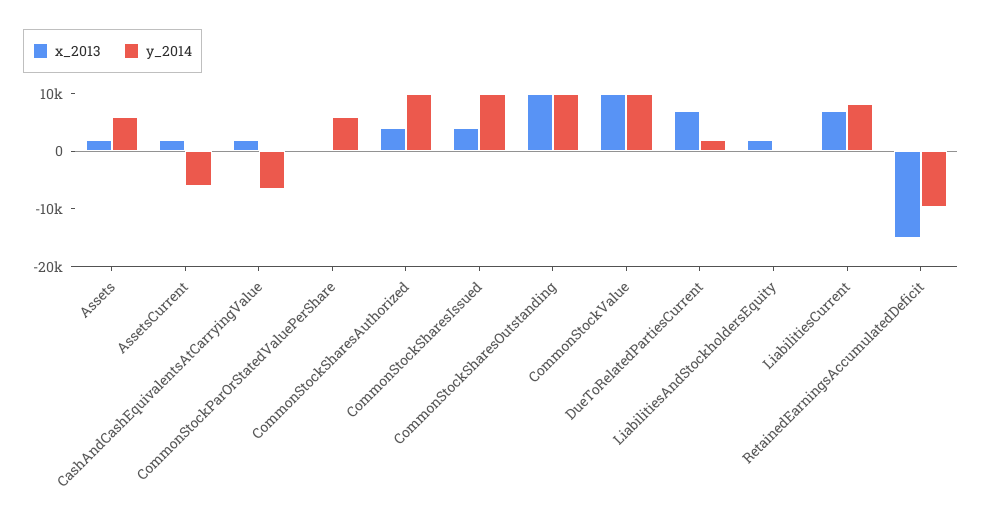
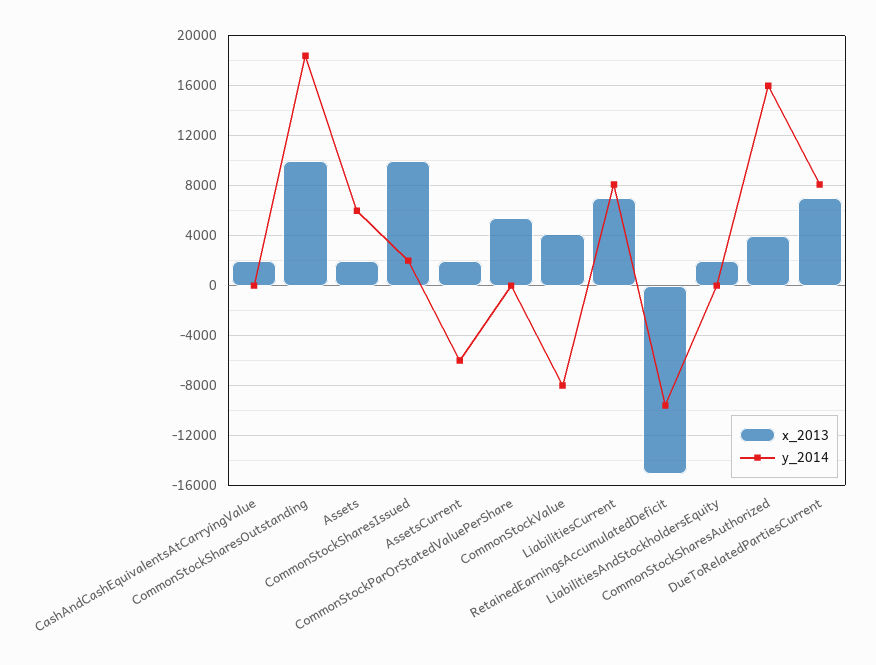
  {
    "x_2013": {
      "Assets": 2000,
      "AssetsCurrent": 2000,
      "CashAndCashEquivalentsAtCarryingValue": 2000,
-     "CommonStockParOrStatedValuePerShare": 0,
+     "CommonStockParOrStatedValuePerShare": 5500,
      "CommonStockSharesAuthorized": 4000,
-     "CommonStockSharesIssued": 4000,
+     "CommonStockSharesIssued": 10000,
      "CommonStockSharesOutstanding": 10000,
-     "CommonStockValue": 10000,
+     "CommonStockValue": 4000,
      "DueToRelatedPartiesCurrent": 7000,
      "LiabilitiesAndStockholdersEquity": 2000,
      "LiabilitiesCurrent": 7000,
      "RetainedEarningsAccumulatedDeficit": -15000
    },
    "y_2014": {
      "Assets": 6000,
      "AssetsCurrent": -6000,
-     "CashAndCashEquivalentsAtCarryingValue": -6000,
+     "CashAndCashEquivalentsAtCarryingValue": 0,
-     "CommonStockParOrStatedValuePerShare": 6000,
+     "CommonStockParOrStatedValuePerShare": 0,
-     "CommonStockSharesAuthorized": 10000,
+     "CommonStockSharesAuthorized": 16000,
-     "CommonStockSharesIssued": 10000,
+     "CommonStockSharesIssued": 2000,
-     "CommonStockSharesOutstanding": 10000,
+     "CommonStockSharesOutstanding": 18500,
-     "CommonStockValue": 10000,
+     "CommonStockValue": -8000,
-     "DueToRelatedPartiesCurrent": 2000,
+     "DueToRelatedPartiesCurrent": 8000,
      "LiabilitiesAndStockholdersEquity": 0,
      "LiabilitiesCurrent": 8000,
      "RetainedEarningsAccumulatedDeficit": -9500
    }
  }

